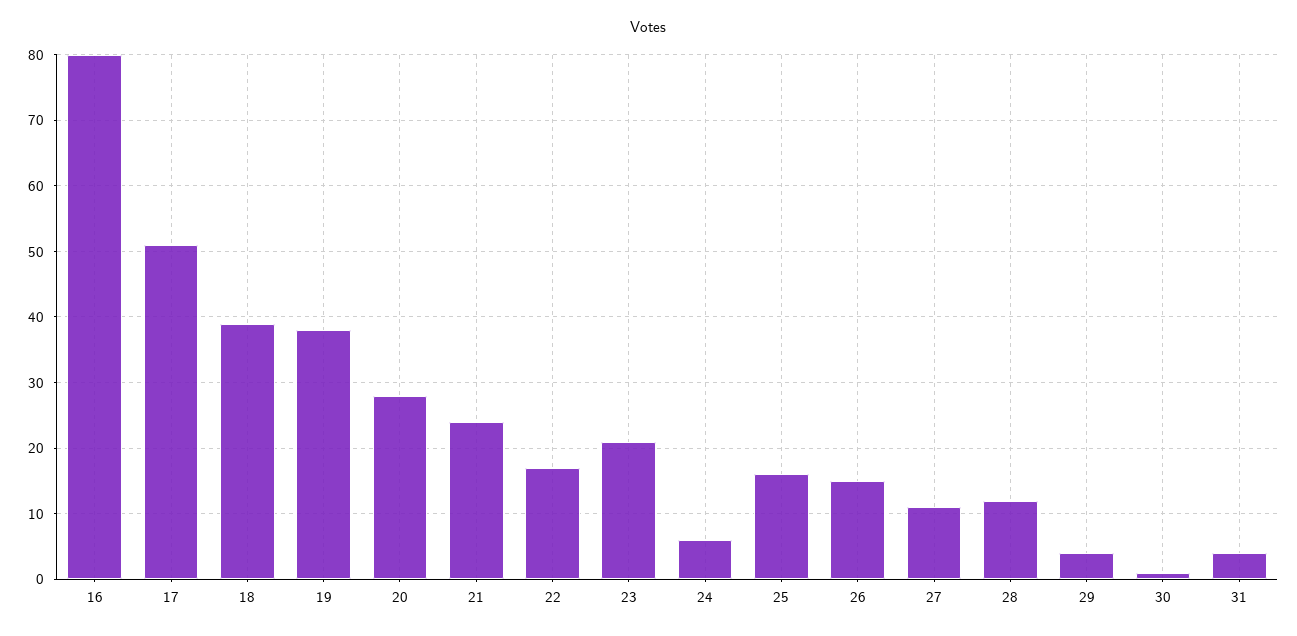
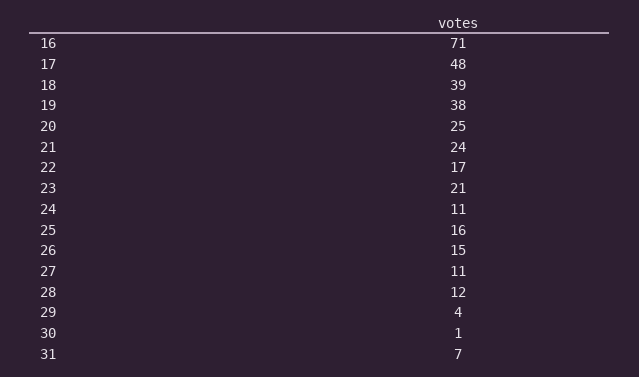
  {
-   "16": 80,
+   "16": 71,
-   "17": 51,
+   "17": 48,
    "18": 39,
    "19": 38,
-   "20": 28,
+   "20": 25,
    "21": 24,
    "22": 17,
    "23": 21,
-   "24": 6,
+   "24": 11,
    "25": 16,
    "26": 15,
    "27": 11,
    "28": 12,
    "29": 4,
    "30": 1,
-   "31": 4
+   "31": 7
  }

